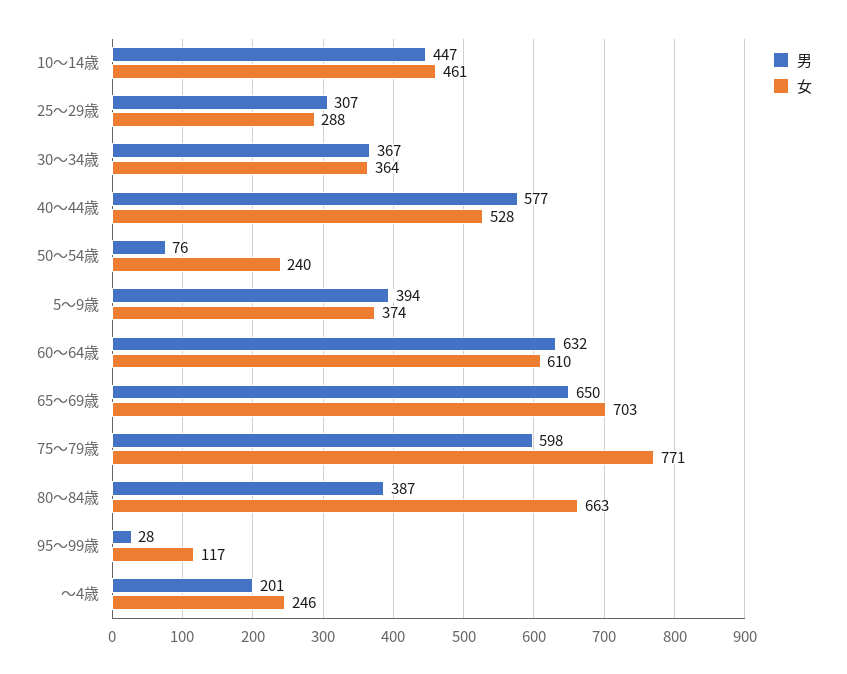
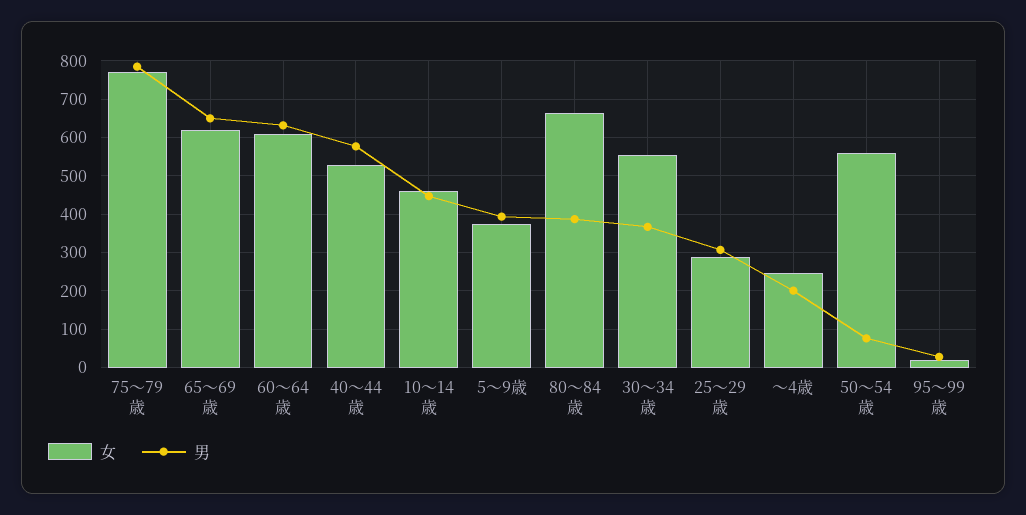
  {
    "男": {
      "10～14歳": 447,
      "25～29歳": 307,
      "30～34歳": 367,
      "40～44歳": 577,
      "50～54歳": 76,
      "5～9歳": 394,
      "60～64歳": 632,
      "65～69歳": 650,
-     "75～79歳": 598,
+     "75～79歳": 780,
      "80～84歳": 387,
      "95～99歳": 28,
      "～4歳": 201
    },
    "女": {
      "10～14歳": 461,
      "25～29歳": 288,
-     "30～34歳": 364,
+     "30～34歳": 560,
      "40～44歳": 528,
-     "50～54歳": 240,
+     "50～54歳": 560,
      "5～9歳": 374,
      "60～64歳": 610,
-     "65～69歳": 703,
+     "65～69歳": 620,
      "75～79歳": 771,
      "80～84歳": 663,
-     "95～99歳": 117,
+     "95～99歳": 20,
      "～4歳": 246
    }
  }

